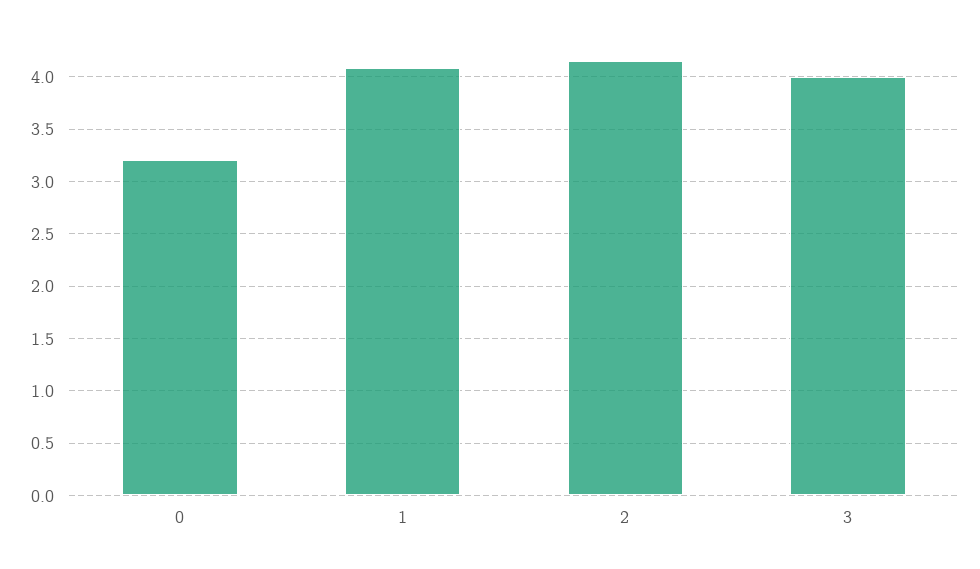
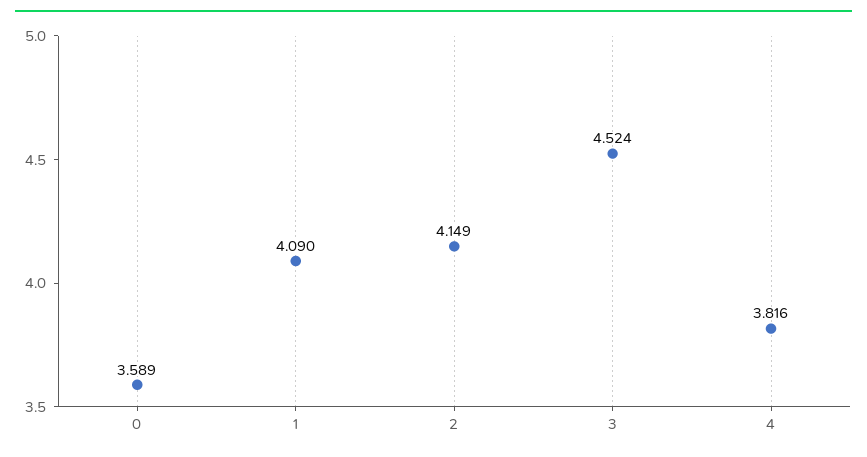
  {
-   "0": 3.2,
+   "0": 3.589,
    "1": 4.09,
    "2": 4.149,
-   "3": 4
+   "3": 4.524,
+   "4": 3.816
  }

